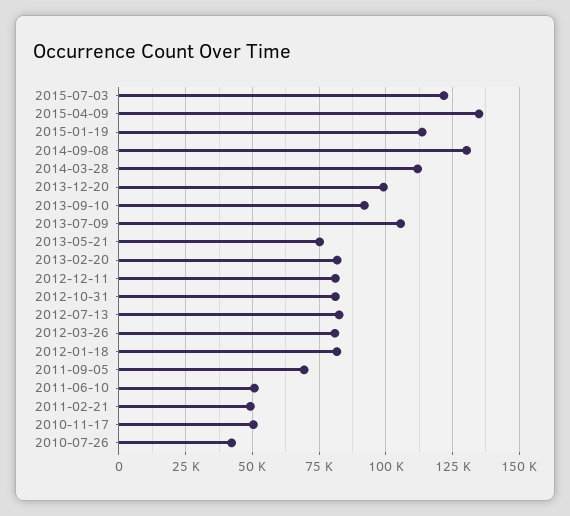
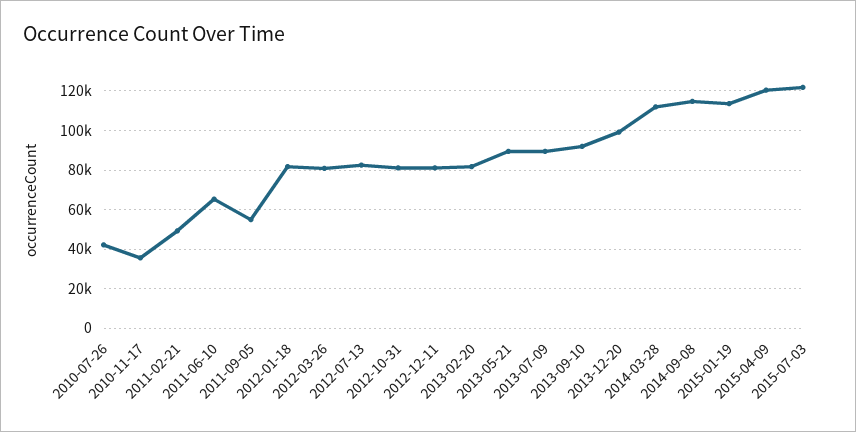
  {
    "2015-07-03": 122500,
-   "2015-04-09": 135000,
+   "2015-04-09": 120000,
    "2015-01-19": 112500,
-   "2014-09-08": 130000,
+   "2014-09-08": 115000,
    "2014-03-28": 112500,
    "2013-12-20": 100000,
    "2013-09-10": 92500,
-   "2013-07-09": 105000,
+   "2013-07-09": 90000,
-   "2013-05-21": 75000,
+   "2013-05-21": 90000,
    "2013-02-20": 82500,
    "2012-12-11": 80000,
    "2012-10-31": 80000,
    "2012-07-13": 82500,
    "2012-03-26": 80000,
    "2012-01-18": 82500,
-   "2011-09-05": 70000,
+   "2011-09-05": 55000,
-   "2011-06-10": 50000,
+   "2011-06-10": 65000,
    "2011-02-21": 50000,
-   "2010-11-17": 50000,
+   "2010-11-17": 35000,
    "2010-07-26": 42500
  }

